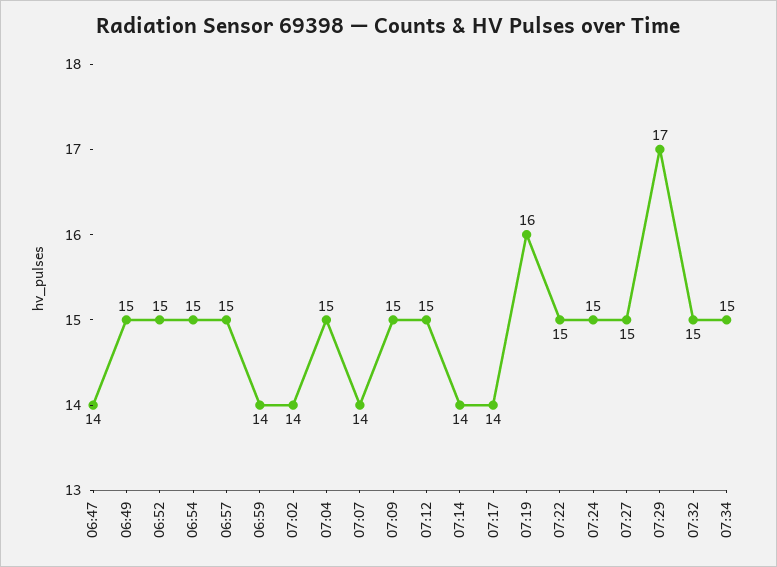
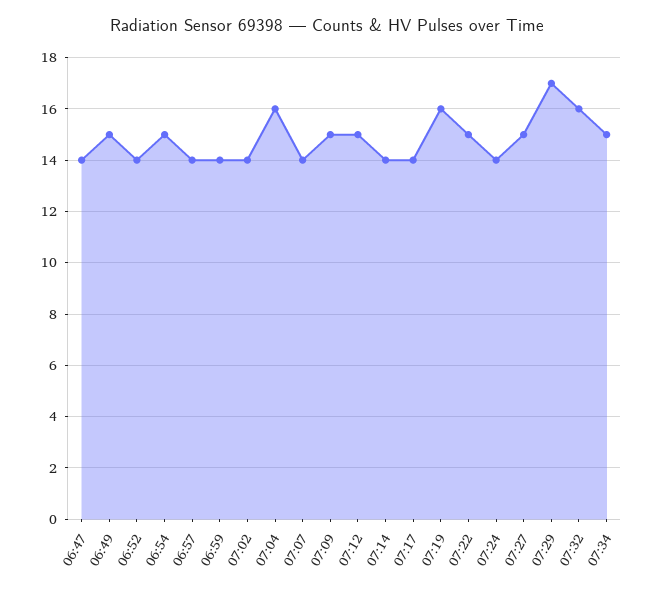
  {
    "06:47": 14,
    "06:49": 15,
-   "06:52": 15,
+   "06:52": 14,
    "06:54": 15,
-   "06:57": 15,
+   "06:57": 14,
    "06:59": 14,
    "07:02": 14,
-   "07:04": 15,
+   "07:04": 16,
    "07:07": 14,
    "07:09": 15,
    "07:12": 15,
    "07:14": 14,
    "07:17": 14,
    "07:19": 16,
    "07:22": 15,
-   "07:24": 15,
+   "07:24": 14,
    "07:27": 15,
    "07:29": 17,
-   "07:32": 15,
+   "07:32": 16,
    "07:34": 15
  }

